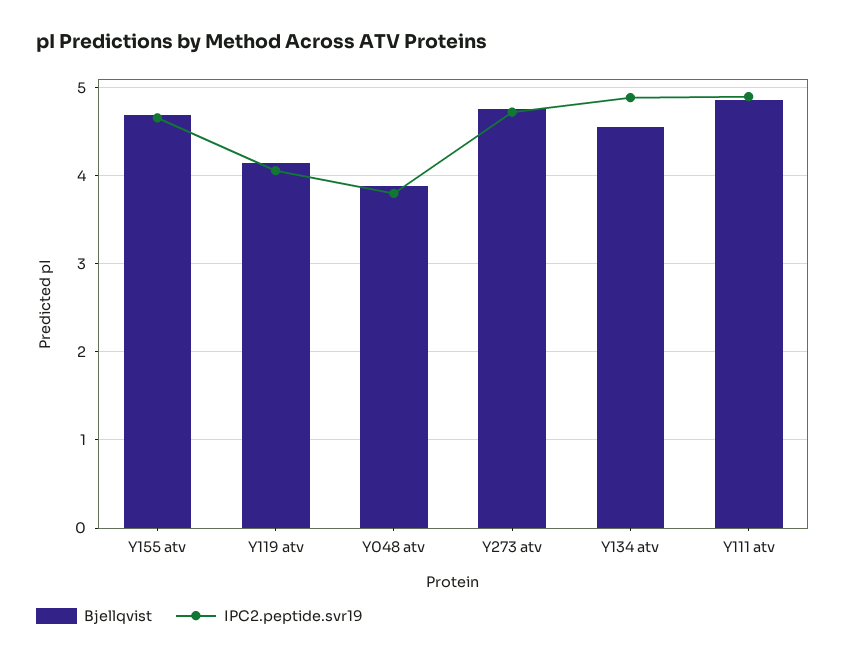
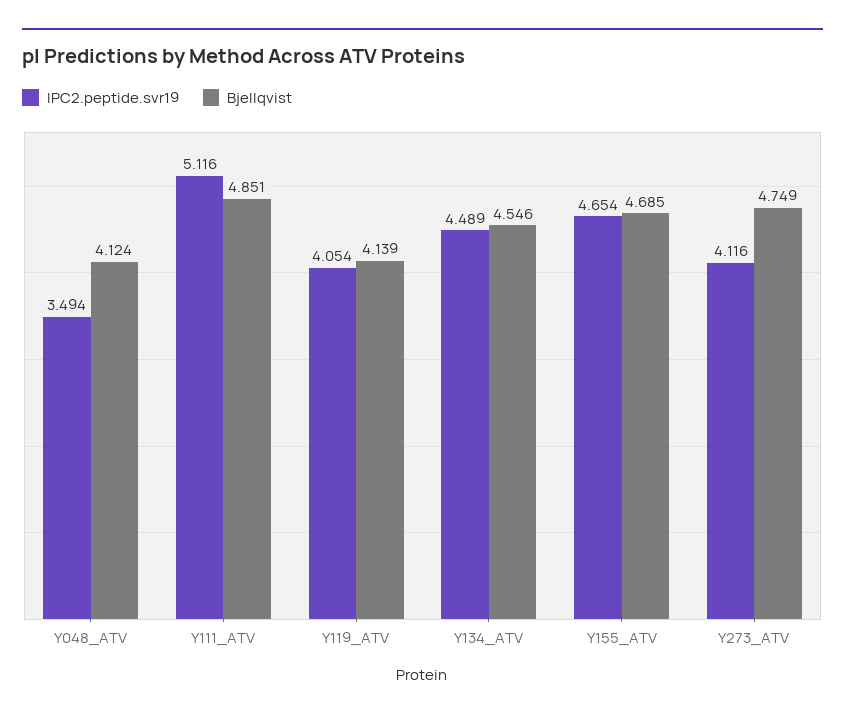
  {
    "Bjellqvist": {
      "Y155 atv": 4.685,
      "Y119 atv": 4.139,
-     "Y048 atv": 3.9,
+     "Y048 atv": 4.124,
      "Y273 atv": 4.749,
      "Y134 atv": 4.546,
      "Y111 atv": 4.851
    },
    "IPC2.peptide.svr19": {
      "Y155 atv": 4.654,
      "Y119 atv": 4.054,
-     "Y048 atv": 3.8,
+     "Y048 atv": 3.494,
-     "Y273 atv": 4.7,
+     "Y273 atv": 4.116,
-     "Y134 atv": 4.9,
+     "Y134 atv": 4.489,
-     "Y111 atv": 4.9
+     "Y111 atv": 5.116
    }
  }

